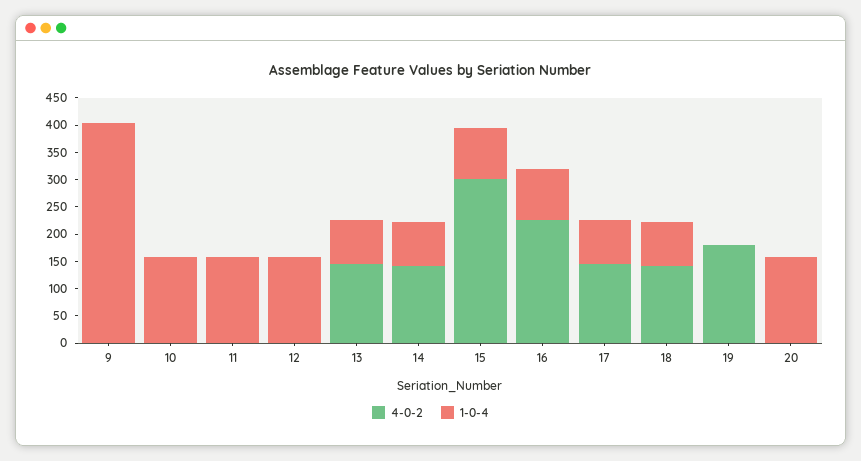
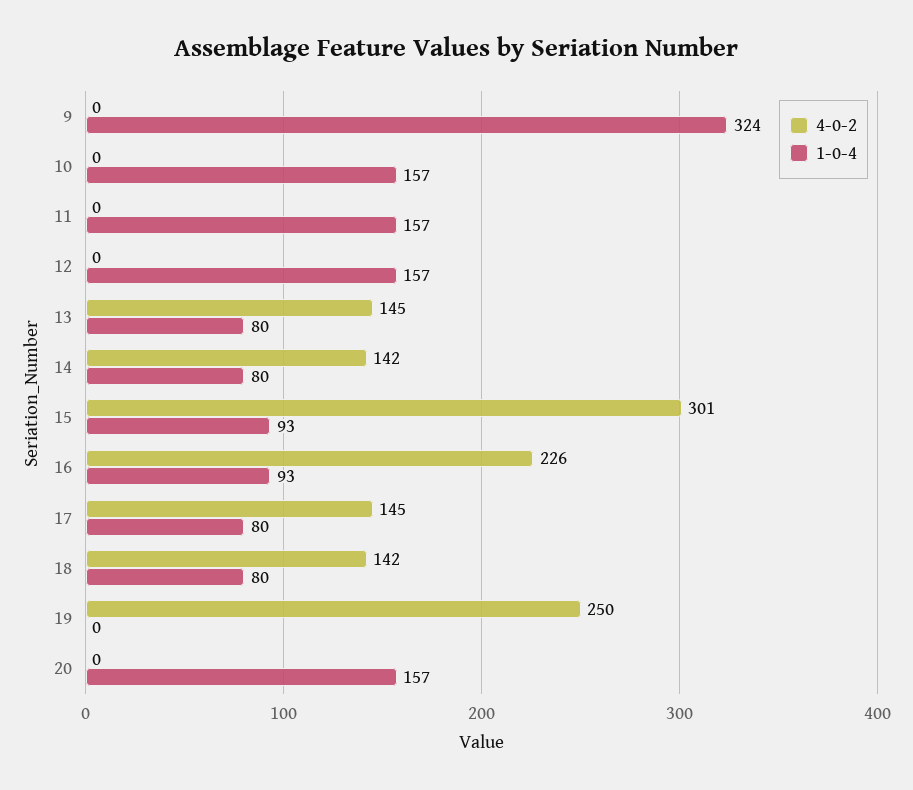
  {
    "4-0-2": {
      "9": 0,
      "10": 0,
      "11": 0,
      "12": 0,
      "13": 145,
      "14": 142,
      "15": 301,
      "16": 226,
      "17": 145,
      "18": 142,
-     "19": 175,
+     "19": 250,
      "20": 0
    },
    "1-0-4": {
-     "9": 400,
+     "9": 324,
      "10": 157,
      "11": 157,
      "12": 157,
      "13": 80,
      "14": 80,
      "15": 93,
      "16": 93,
      "17": 80,
      "18": 80,
      "19": 0,
      "20": 157
    }
  }

